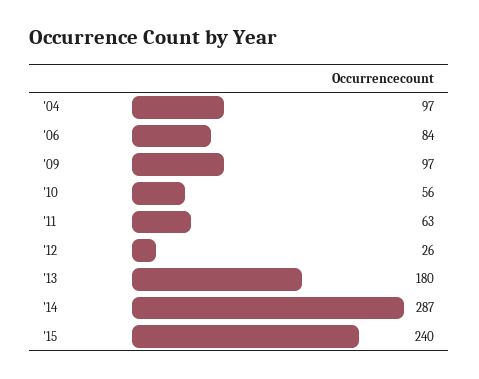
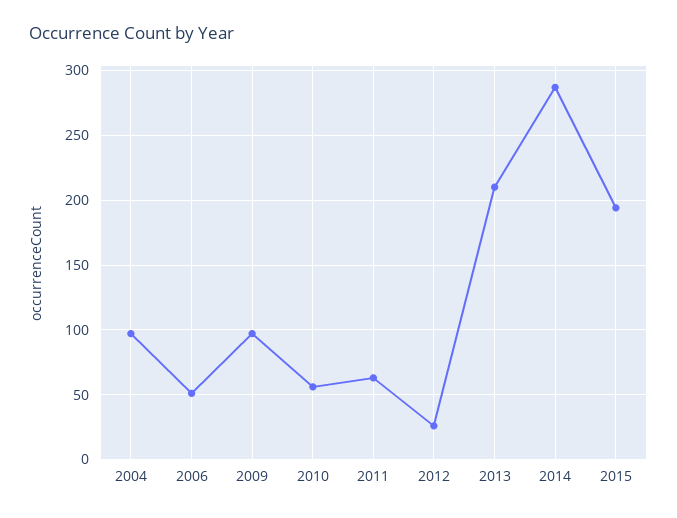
  {
    "'04": 97,
-   "'06": 84,
+   "'06": 50,
    "'09": 97,
    "'10": 56,
    "'11": 63,
    "'12": 26,
-   "'13": 180,
+   "'13": 210,
    "'14": 287,
-   "'15": 240
+   "'15": 195
  }

